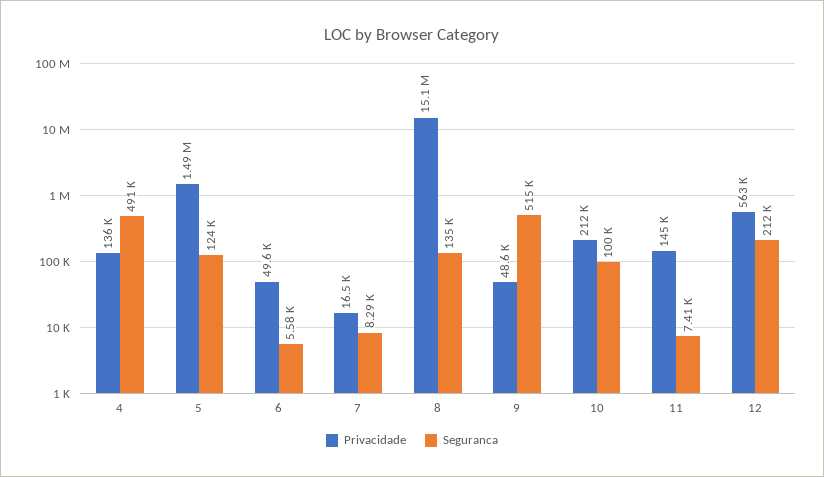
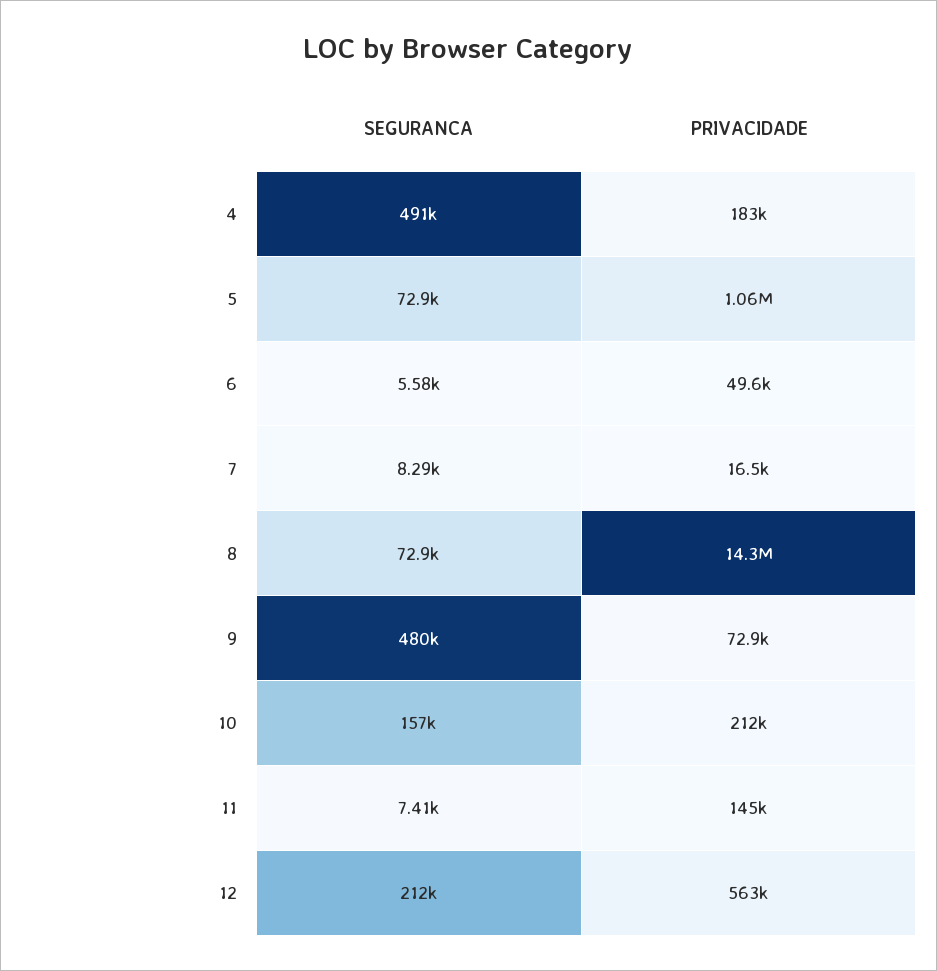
  {
    "Privacidade": {
-     "4": 136000,
+     "4": 183000,
-     "5": 1490000,
+     "5": 1060000,
      "6": 49600,
      "7": 16500,
-     "8": 15100000,
+     "8": 14300000,
-     "9": 48600,
+     "9": 72900,
      "10": 212000,
      "11": 145000,
      "12": 563000
    },
    "Seguranca": {
      "4": 491000,
-     "5": 124000,
+     "5": 72900,
      "6": 5580,
      "7": 8290,
-     "8": 135000,
+     "8": 72900,
-     "9": 515000,
+     "9": 480000,
-     "10": 100000,
+     "10": 157000,
      "11": 7410,
      "12": 212000
    }
  }

